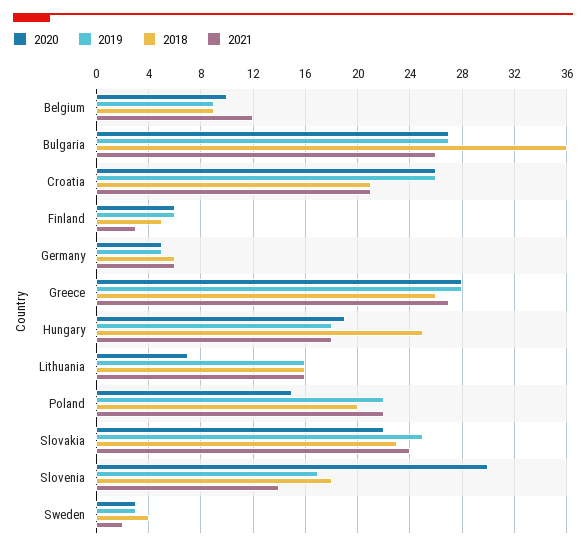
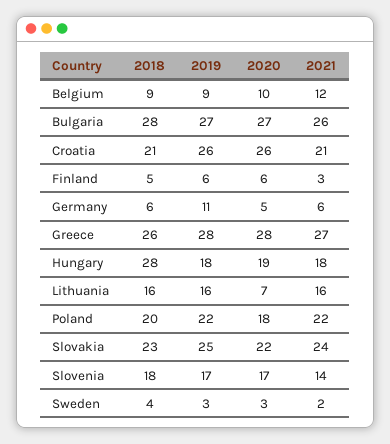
  {
    "2020": {
      "Belgium": 10,
      "Bulgaria": 27,
      "Croatia": 26,
      "Finland": 6,
      "Germany": 5,
      "Greece": 28,
      "Hungary": 19,
      "Lithuania": 7,
-     "Poland": 15,
+     "Poland": 18,
      "Slovakia": 22,
-     "Slovenia": 30,
+     "Slovenia": 17,
      "Sweden": 3
    },
    "2019": {
      "Belgium": 9,
      "Bulgaria": 27,
      "Croatia": 26,
      "Finland": 6,
-     "Germany": 5,
+     "Germany": 11,
      "Greece": 28,
      "Hungary": 18,
      "Lithuania": 16,
      "Poland": 22,
      "Slovakia": 25,
      "Slovenia": 17,
      "Sweden": 3
    },
    "2018": {
      "Belgium": 9,
-     "Bulgaria": 36,
+     "Bulgaria": 28,
      "Croatia": 21,
      "Finland": 5,
      "Germany": 6,
      "Greece": 26,
-     "Hungary": 25,
+     "Hungary": 28,
      "Lithuania": 16,
      "Poland": 20,
      "Slovakia": 23,
      "Slovenia": 18,
      "Sweden": 4
    },
    "2021": {
      "Belgium": 12,
      "Bulgaria": 26,
      "Croatia": 21,
      "Finland": 3,
      "Germany": 6,
      "Greece": 27,
      "Hungary": 18,
      "Lithuania": 16,
      "Poland": 22,
      "Slovakia": 24,
      "Slovenia": 14,
      "Sweden": 2
    }
  }

